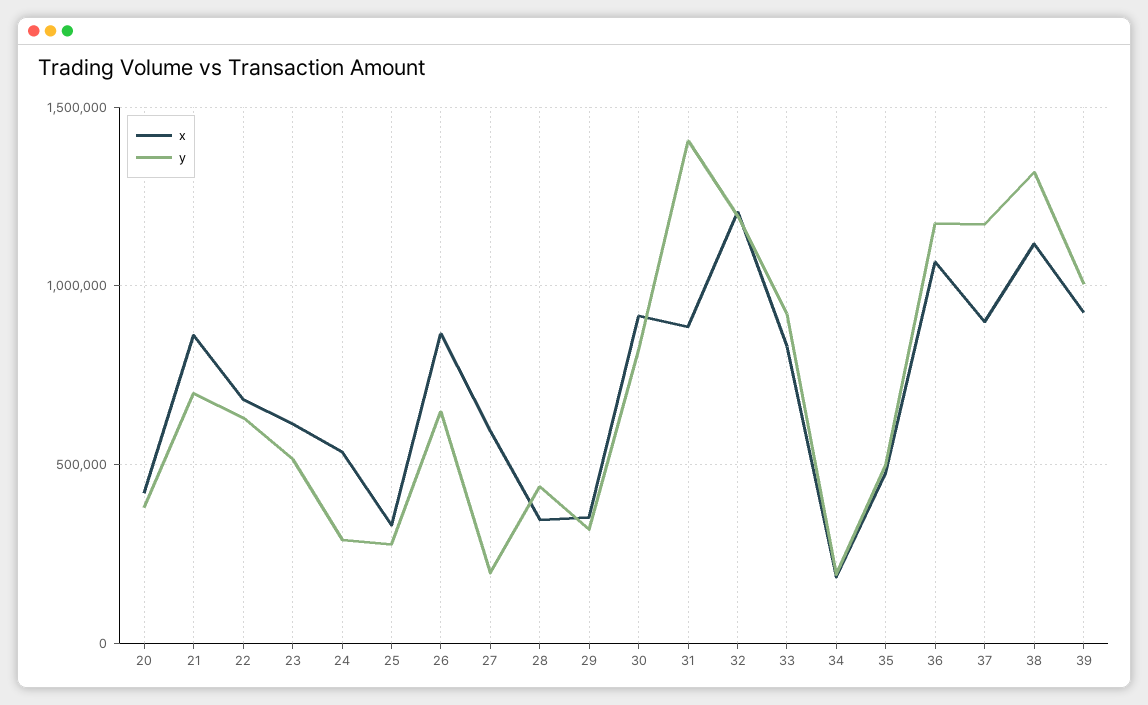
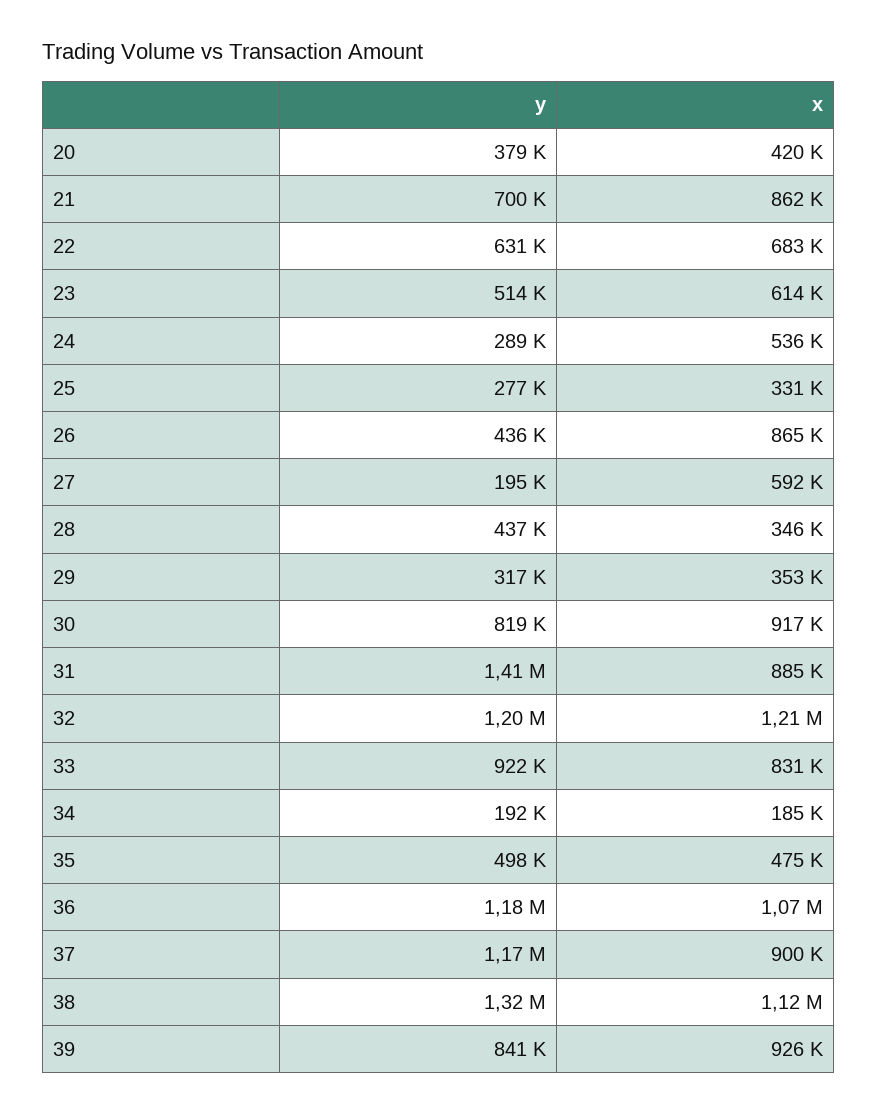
  {
    "x": {
      "20": 420000,
      "21": 862000,
      "22": 683000,
      "23": 614000,
      "24": 536000,
      "25": 331000,
      "26": 865000,
      "27": 592000,
      "28": 346000,
      "29": 353000,
      "30": 917000,
      "31": 885000,
      "32": 1210000,
      "33": 831000,
      "34": 185000,
      "35": 475000,
      "36": 1070000,
      "37": 900000,
      "38": 1120000,
      "39": 926000
    },
    "y": {
      "20": 379000,
      "21": 700000,
      "22": 631000,
      "23": 514000,
      "24": 289000,
      "25": 277000,
-     "26": 650000,
+     "26": 436000,
      "27": 195000,
      "28": 437000,
      "29": 317000,
      "30": 819000,
      "31": 1410000,
      "32": 1200000,
      "33": 922000,
      "34": 192000,
      "35": 498000,
      "36": 1180000,
      "37": 1170000,
      "38": 1320000,
-     "39": 1000000
+     "39": 841000
    }
  }

